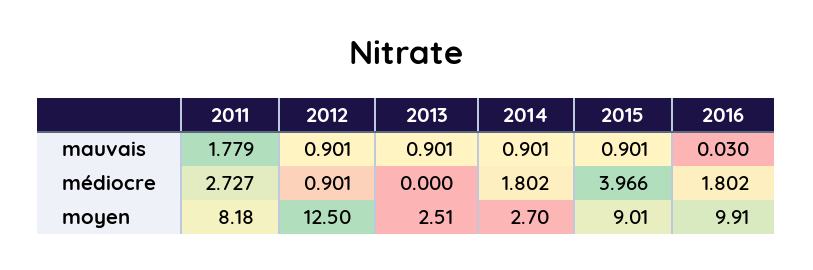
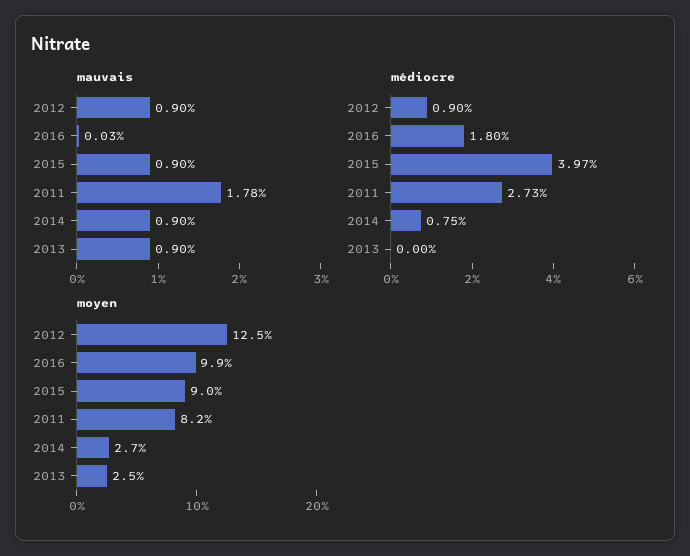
  {
    "mauvais": {
      "2011": 1.779,
      "2012": 0.901,
      "2013": 0.901,
      "2014": 0.901,
      "2015": 0.901,
      "2016": 0.03
    },
    "médiocre": {
      "2011": 2.727,
      "2012": 0.901,
      "2013": 0,
-     "2014": 1.802,
+     "2014": 0.75,
      "2015": 3.966,
      "2016": 1.802
    },
    "moyen": {
      "2011": 8.18,
      "2012": 12.5,
      "2013": 2.51,
      "2014": 2.7,
      "2015": 9.01,
      "2016": 9.91
    }
  }

